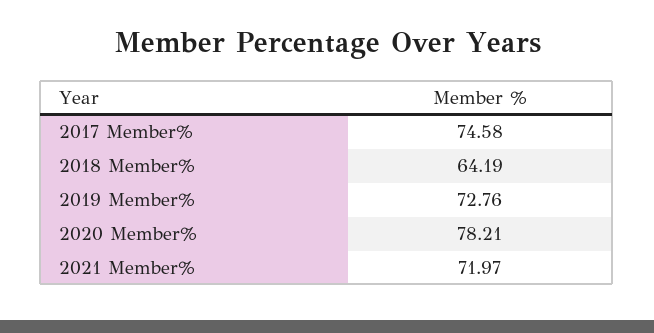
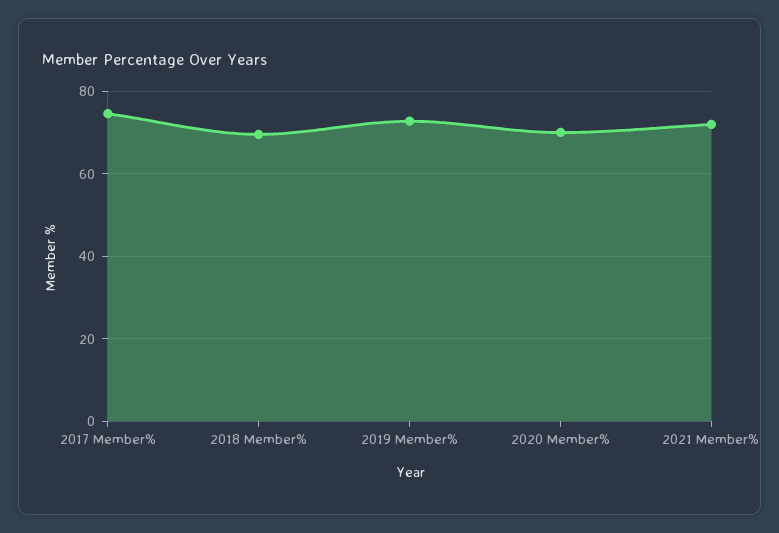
  {
    "2017 Member%": 74.58,
-   "2018 Member%": 64.19,
+   "2018 Member%": 70,
    "2019 Member%": 72.76,
-   "2020 Member%": 78.21,
+   "2020 Member%": 70,
    "2021 Member%": 71.97
  }

